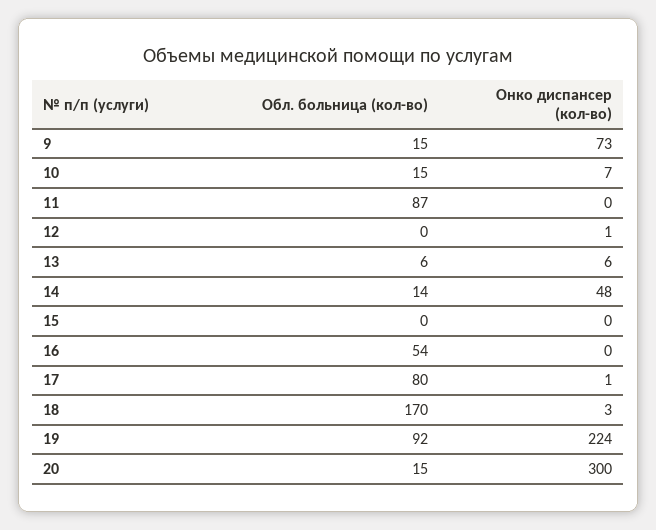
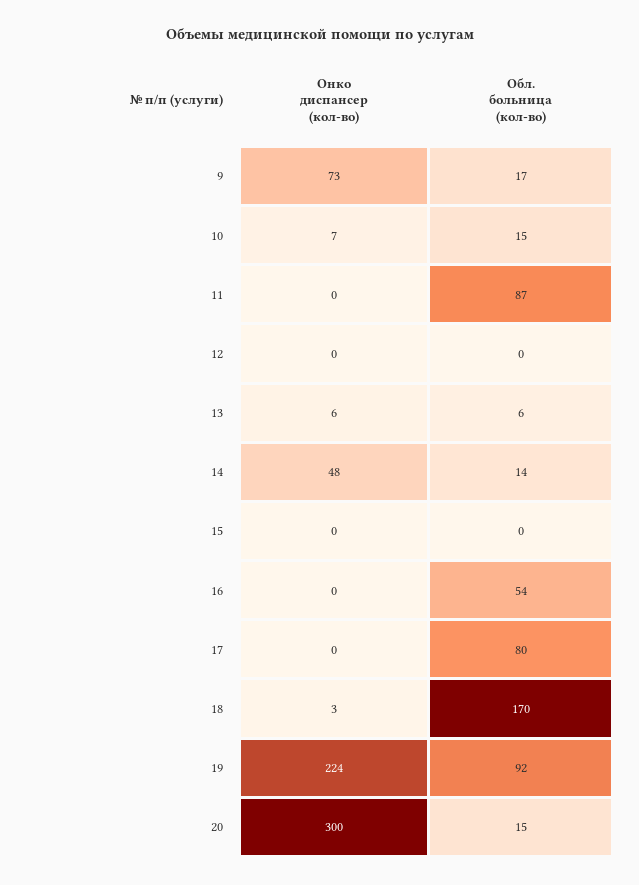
  {
    "Обл. больница (кол-во)": {
-     "9": 15,
+     "9": 17,
      "10": 15,
      "11": 87,
      "12": 0,
      "13": 6,
      "14": 14,
      "15": 0,
      "16": 54,
      "17": 80,
      "18": 170,
      "19": 92,
      "20": 15
    },
    "Онко диспансер (кол-во)": {
      "9": 73,
      "10": 7,
      "11": 0,
-     "12": 1,
+     "12": 0,
      "13": 6,
      "14": 48,
      "15": 0,
      "16": 0,
-     "17": 1,
+     "17": 0,
      "18": 3,
      "19": 224,
      "20": 300
    }
  }

